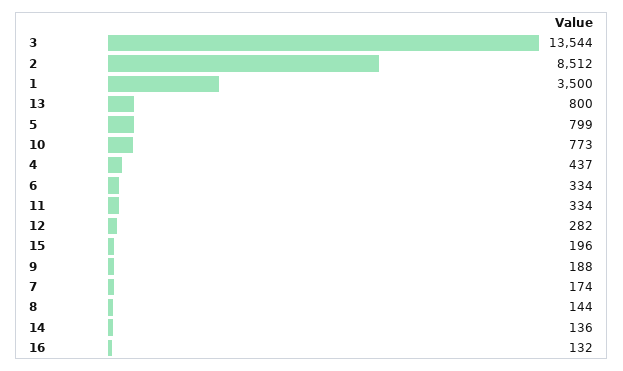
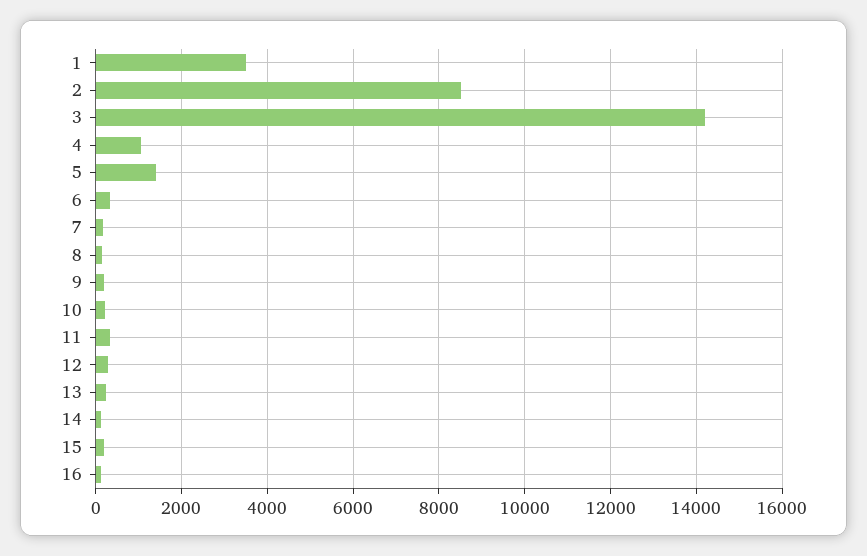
  {
-   "3": 13544,
+   "3": 14200,
    "2": 8512,
    "1": 3500,
-   "13": 800,
+   "13": 200,
-   "5": 799,
+   "5": 1400,
-   "10": 773,
+   "10": 200,
-   "4": 437,
+   "4": 1000,
    "6": 334,
    "11": 334,
    "12": 282,
    "15": 196,
    "9": 188,
    "7": 174,
    "8": 144,
    "14": 136,
    "16": 132
  }

